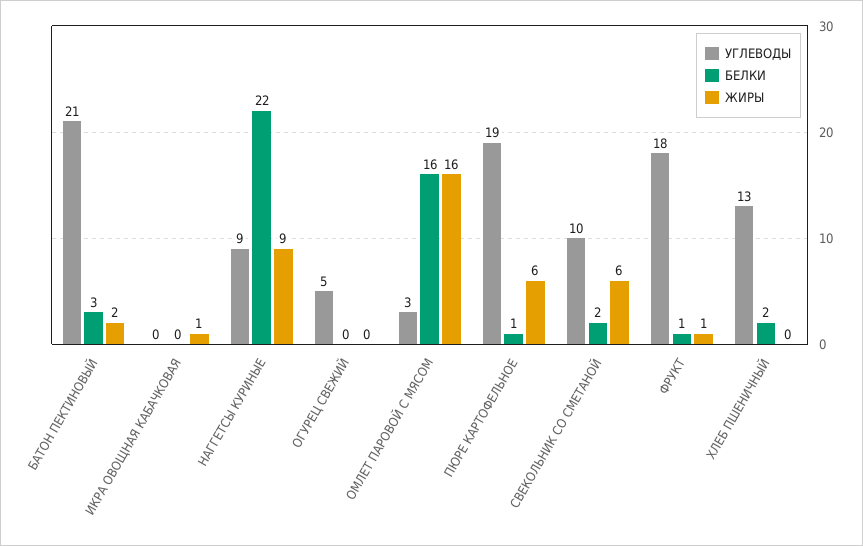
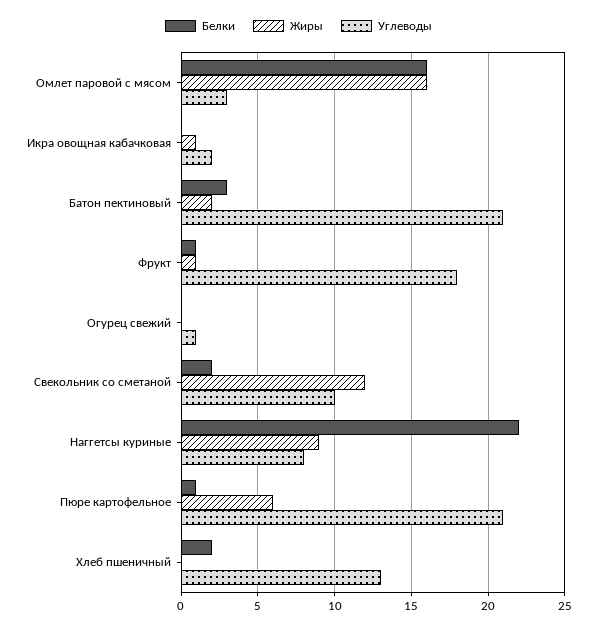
  {
    "УГЛЕВОДЫ": {
      "БАТОН ПЕКТИНОВЫЙ": 21,
-     "ИКРА ОВОЩНАЯ КАБАЧКОВАЯ": 0,
+     "ИКРА ОВОЩНАЯ КАБАЧКОВАЯ": 2,
-     "НАГГЕТСЫ КУРИНЫЕ": 9,
+     "НАГГЕТСЫ КУРИНЫЕ": 8,
-     "ОГУРЕЦ СВЕЖИЙ": 5,
+     "ОГУРЕЦ СВЕЖИЙ": 1,
      "ОМЛЕТ ПАРОВОЙ С МЯСОМ": 3,
-     "ПЮРЕ КАРТОФЕЛЬНОЕ": 19,
+     "ПЮРЕ КАРТОФЕЛЬНОЕ": 21,
      "СВЕКОЛЬНИК СО СМЕТАНОЙ": 10,
      "ФРУКТ": 18,
      "ХЛЕБ ПШЕНИЧНЫЙ": 13
    },
    "БЕЛКИ": {
      "БАТОН ПЕКТИНОВЫЙ": 3,
      "ИКРА ОВОЩНАЯ КАБАЧКОВАЯ": 0,
      "НАГГЕТСЫ КУРИНЫЕ": 22,
      "ОГУРЕЦ СВЕЖИЙ": 0,
      "ОМЛЕТ ПАРОВОЙ С МЯСОМ": 16,
      "ПЮРЕ КАРТОФЕЛЬНОЕ": 1,
      "СВЕКОЛЬНИК СО СМЕТАНОЙ": 2,
      "ФРУКТ": 1,
      "ХЛЕБ ПШЕНИЧНЫЙ": 2
    },
    "ЖИРЫ": {
      "БАТОН ПЕКТИНОВЫЙ": 2,
      "ИКРА ОВОЩНАЯ КАБАЧКОВАЯ": 1,
      "НАГГЕТСЫ КУРИНЫЕ": 9,
      "ОГУРЕЦ СВЕЖИЙ": 0,
      "ОМЛЕТ ПАРОВОЙ С МЯСОМ": 16,
      "ПЮРЕ КАРТОФЕЛЬНОЕ": 6,
-     "СВЕКОЛЬНИК СО СМЕТАНОЙ": 6,
+     "СВЕКОЛЬНИК СО СМЕТАНОЙ": 12,
      "ФРУКТ": 1,
      "ХЛЕБ ПШЕНИЧНЫЙ": 0
    }
  }

